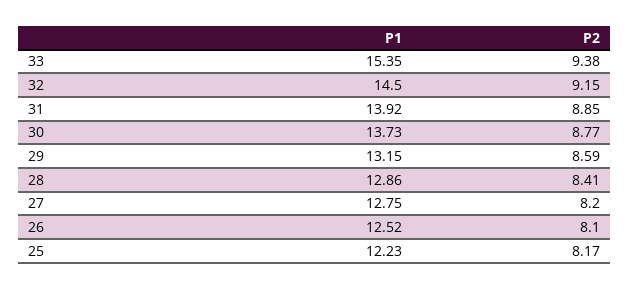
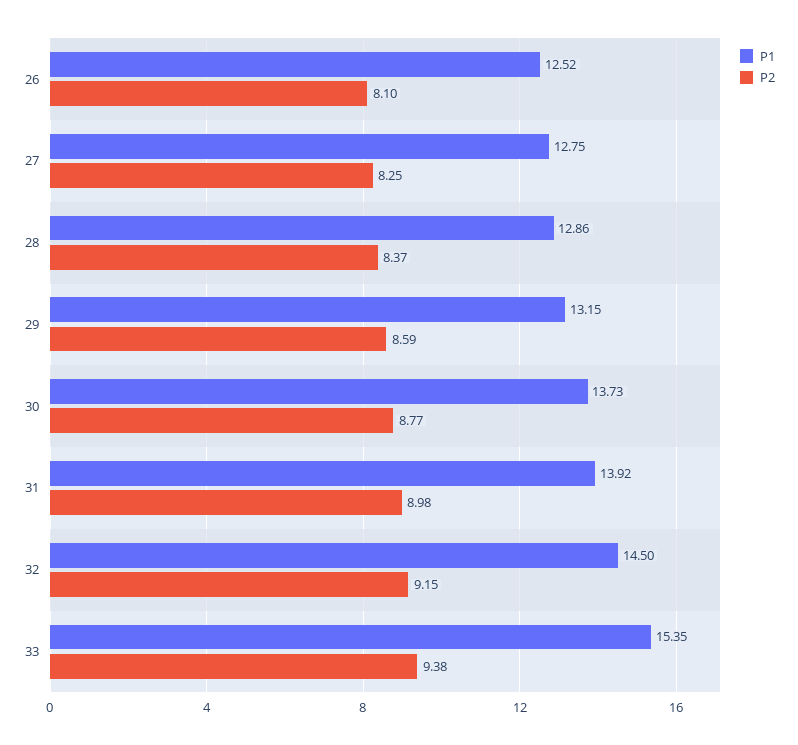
  {
    "P1": {
      "33": 15.35,
      "32": 14.5,
      "31": 13.92,
      "30": 13.73,
      "29": 13.15,
      "28": 12.86,
      "27": 12.75,
-     "26": 12.52,
+     "26": 12.52
-     "25": 12.23
    },
    "P2": {
      "33": 9.38,
      "32": 9.15,
-     "31": 8.85,
+     "31": 8.98,
      "30": 8.77,
      "29": 8.59,
-     "28": 8.41,
+     "28": 8.37,
-     "27": 8.2,
+     "27": 8.25,
-     "26": 8.1,
+     "26": 8.1
-     "25": 8.17
    }
  }

